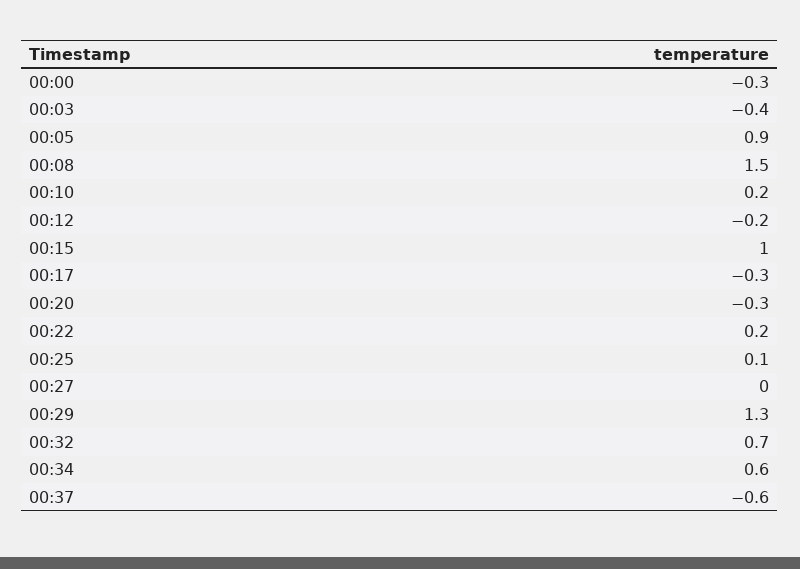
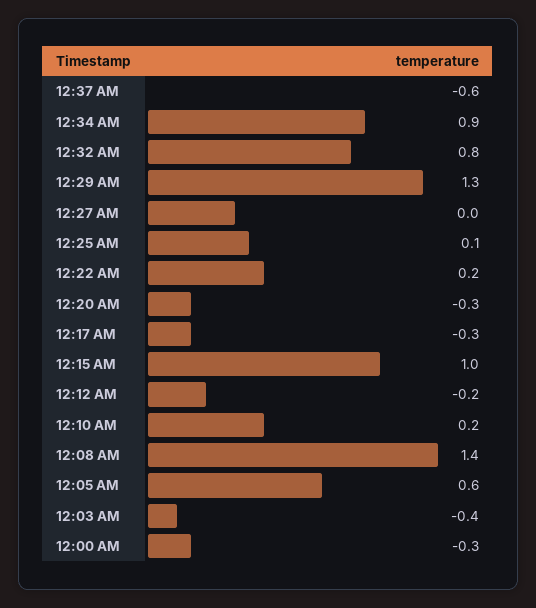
  {
    "00:00": -0.3,
    "00:03": -0.4,
-   "00:05": 0.9,
+   "00:05": 0.6,
-   "00:08": 1.5,
+   "00:08": 1.4,
    "00:10": 0.2,
    "00:12": -0.2,
    "00:15": 1,
    "00:17": -0.3,
    "00:20": -0.3,
    "00:22": 0.2,
    "00:25": 0.1,
    "00:27": 0,
    "00:29": 1.3,
-   "00:32": 0.7,
+   "00:32": 0.8,
-   "00:34": 0.6,
+   "00:34": 0.9,
    "00:37": -0.6
  }

